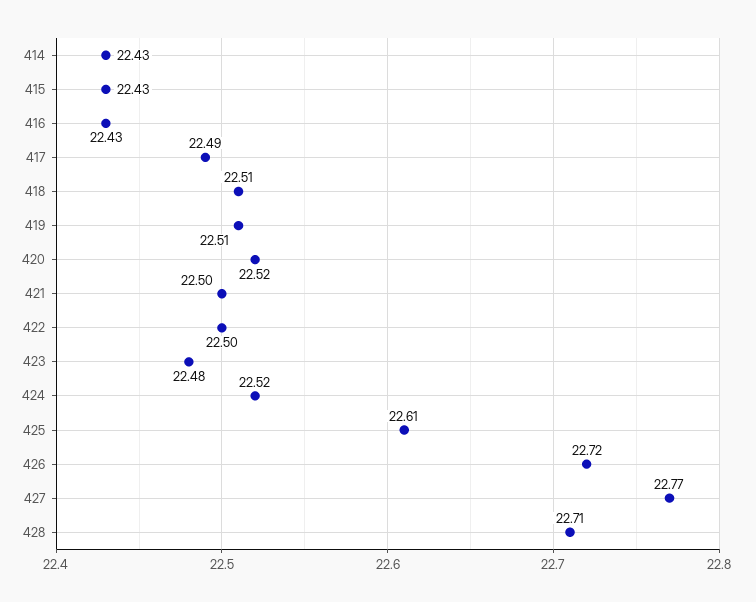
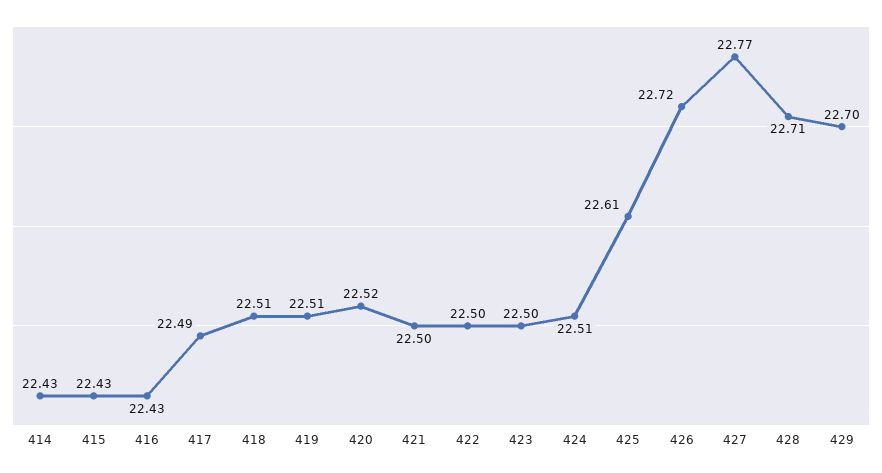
  {
    "414": 22.43,
    "415": 22.43,
    "416": 22.43,
    "417": 22.49,
    "418": 22.51,
    "419": 22.51,
    "420": 22.52,
    "421": 22.5,
    "422": 22.5,
-   "423": 22.48,
+   "423": 22.5,
-   "424": 22.52,
+   "424": 22.51,
    "425": 22.61,
    "426": 22.72,
    "427": 22.77,
-   "428": 22.71
+   "428": 22.71,
+   "429": 22.7
  }

